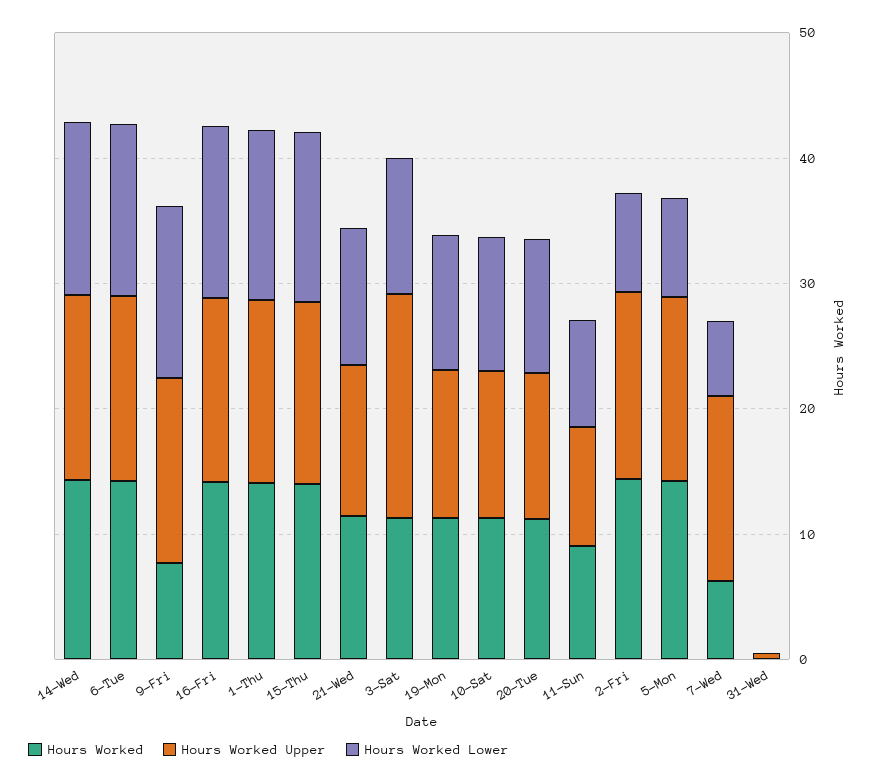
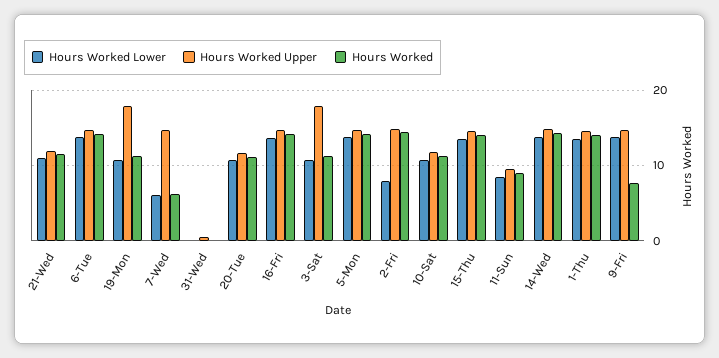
  {
    "Hours Worked": {
      "14-Wed": 14,
      "6-Tue": 14,
      "9-Fri": 8,
      "16-Fri": 14,
      "1-Thu": 14,
      "15-Thu": 14,
      "21-Wed": 11,
      "3-Sat": 11,
      "19-Mon": 11,
      "10-Sat": 11,
      "20-Tue": 11,
      "11-Sun": 9,
      "2-Fri": 14,
      "5-Mon": 14,
      "7-Wed": 6,
      "31-Wed": 0
    },
    "Hours Worked Upper": {
      "14-Wed": 15,
      "6-Tue": 15,
      "9-Fri": 15,
      "16-Fri": 15,
      "1-Thu": 15,
      "15-Thu": 15,
      "21-Wed": 12,
      "3-Sat": 18,
-     "19-Mon": 12,
+     "19-Mon": 18,
      "10-Sat": 12,
      "20-Tue": 12,
      "11-Sun": 10,
      "2-Fri": 15,
      "5-Mon": 15,
      "7-Wed": 15,
      "31-Wed": 1
    },
    "Hours Worked Lower": {
      "14-Wed": 14,
      "6-Tue": 14,
      "9-Fri": 14,
      "16-Fri": 14,
      "1-Thu": 14,
      "15-Thu": 14,
      "21-Wed": 11,
      "3-Sat": 11,
      "19-Mon": 11,
      "10-Sat": 11,
      "20-Tue": 11,
      "11-Sun": 9,
      "2-Fri": 8,
-     "5-Mon": 8,
+     "5-Mon": 14,
      "7-Wed": 6,
      "31-Wed": 0
    }
  }

